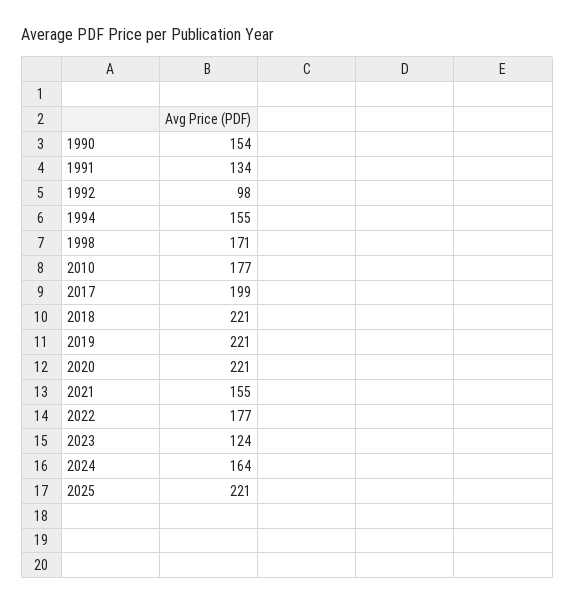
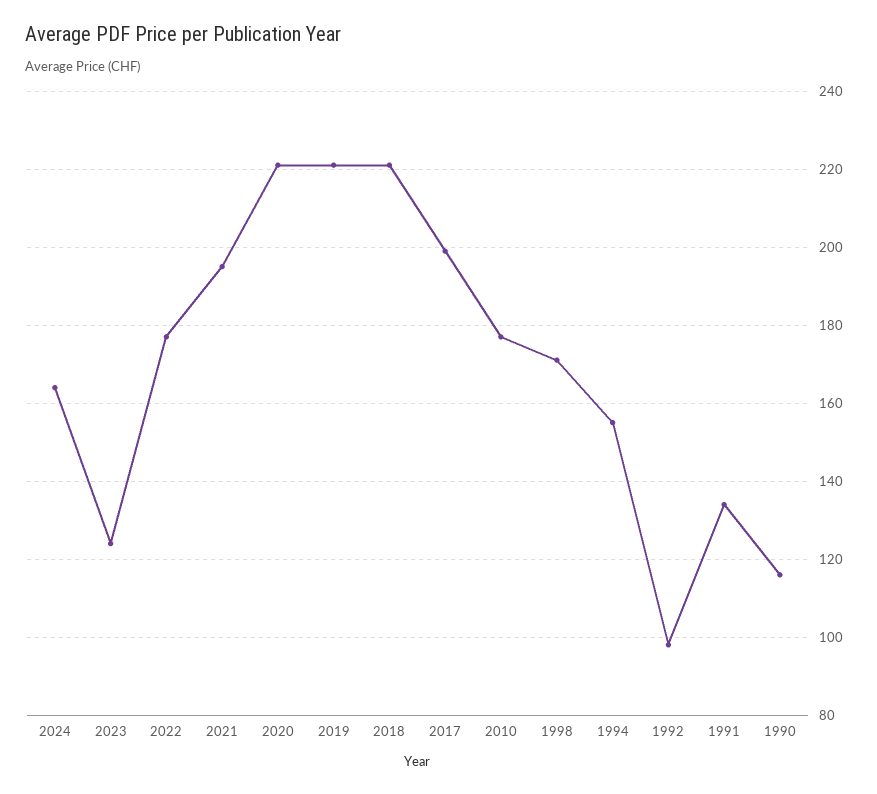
  {
-   "1990": 154,
+   "1990": 115,
    "1991": 134,
    "1992": 98,
    "1994": 155,
    "1998": 171,
    "2010": 177,
    "2017": 199,
    "2018": 221,
    "2019": 221,
    "2020": 221,
-   "2021": 155,
+   "2021": 195,
    "2022": 177,
    "2023": 124,
-   "2024": 164,
+   "2024": 164
-   "2025": 221
  }

